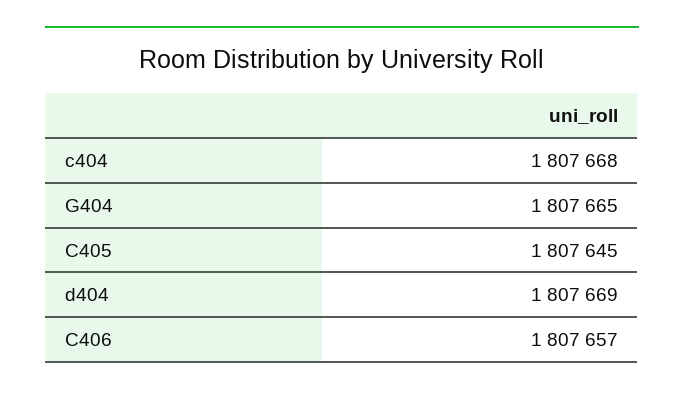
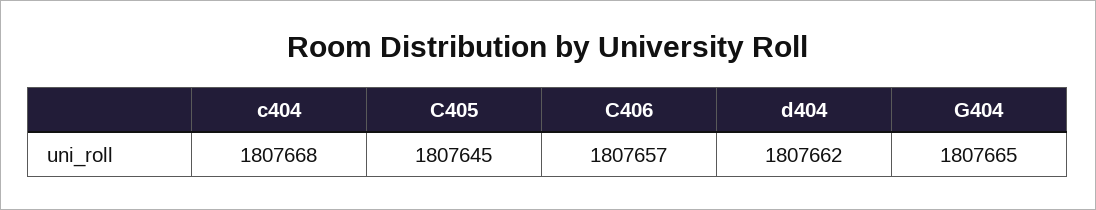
  {
    "c404": 1807668,
    "G404": 1807665,
    "C405": 1807645,
-   "d404": 1807669,
+   "d404": 1807662,
    "C406": 1807657
  }

